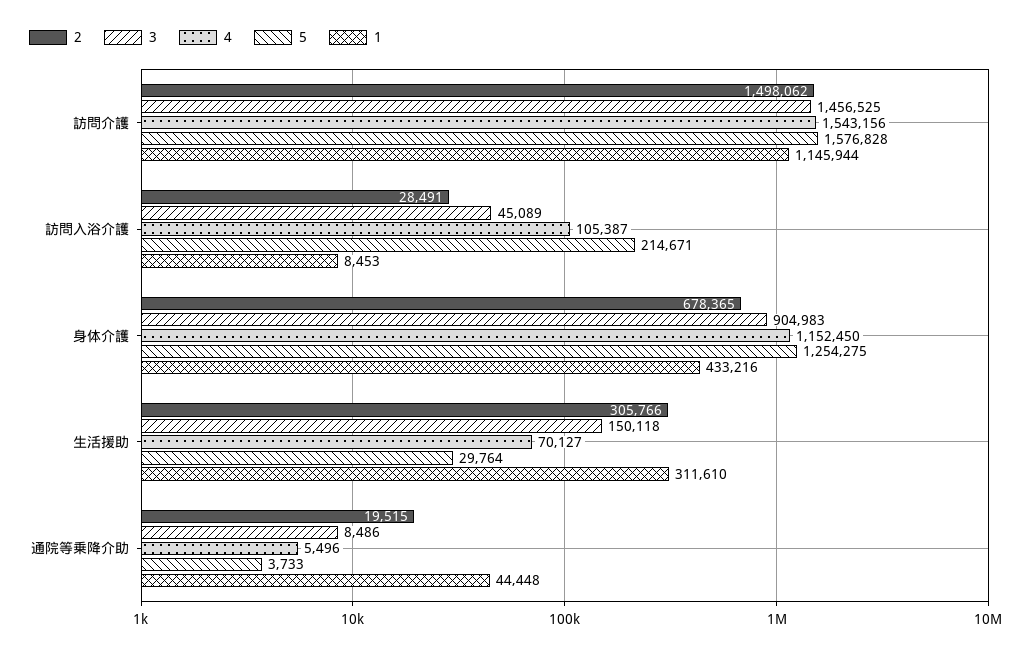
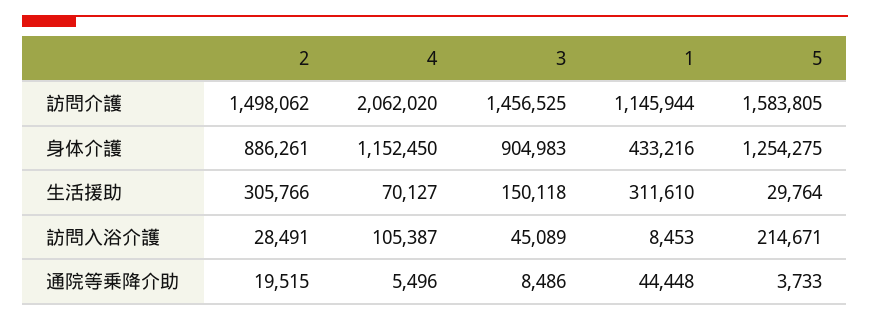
  {
    "2": {
      "訪問介護": 1498062,
      "訪問入浴介護": 28491,
-     "身体介護": 678365,
+     "身体介護": 886261,
      "生活援助": 305766,
      "通院等乗降介助": 19515
    },
    "3": {
      "訪問介護": 1456525,
      "訪問入浴介護": 45089,
      "身体介護": 904983,
      "生活援助": 150118,
      "通院等乗降介助": 8486
    },
    "4": {
-     "訪問介護": 1543156,
+     "訪問介護": 2062020,
      "訪問入浴介護": 105387,
      "身体介護": 1152450,
      "生活援助": 70127,
      "通院等乗降介助": 5496
    },
    "5": {
-     "訪問介護": 1576828,
+     "訪問介護": 1583805,
      "訪問入浴介護": 214671,
      "身体介護": 1254275,
      "生活援助": 29764,
      "通院等乗降介助": 3733
    },
    "1": {
      "訪問介護": 1145944,
      "訪問入浴介護": 8453,
      "身体介護": 433216,
      "生活援助": 311610,
      "通院等乗降介助": 44448
    }
  }

